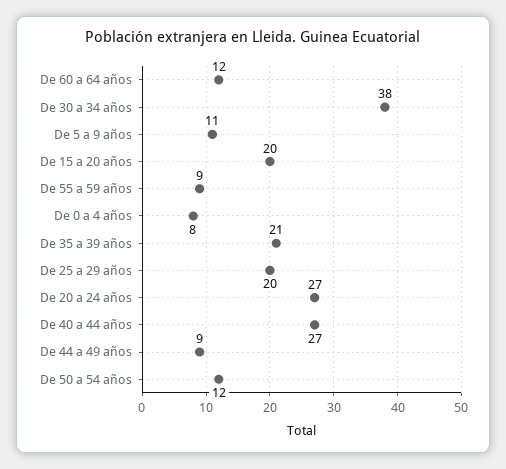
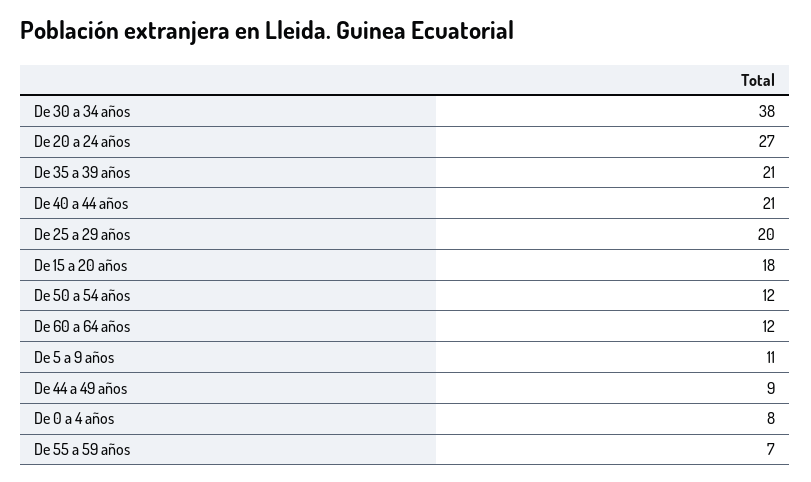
  {
    "De 60 a 64 años": 12,
    "De 30 a 34 años": 38,
    "De 5 a 9 años": 11,
-   "De 15 a 20 años": 20,
+   "De 15 a 20 años": 18,
-   "De 55 a 59 años": 9,
+   "De 55 a 59 años": 7,
    "De 0 a 4 años": 8,
    "De 35 a 39 años": 21,
    "De 25 a 29 años": 20,
    "De 20 a 24 años": 27,
-   "De 40 a 44 años": 27,
+   "De 40 a 44 años": 21,
    "De 44 a 49 años": 9,
    "De 50 a 54 años": 12
  }

